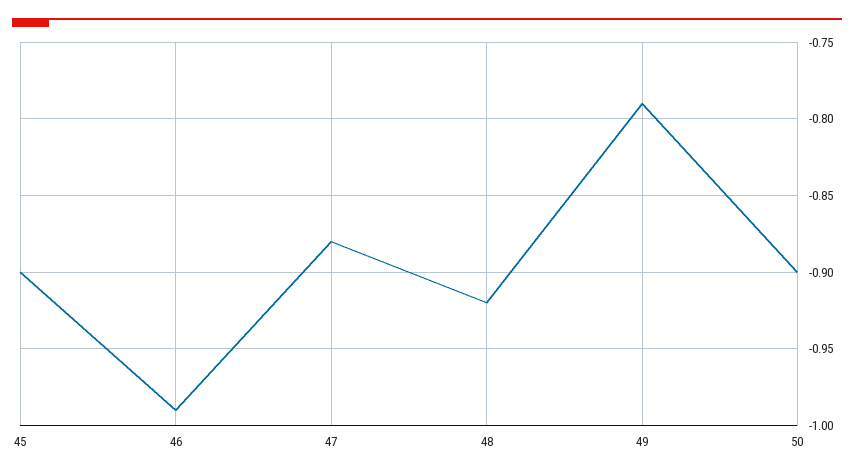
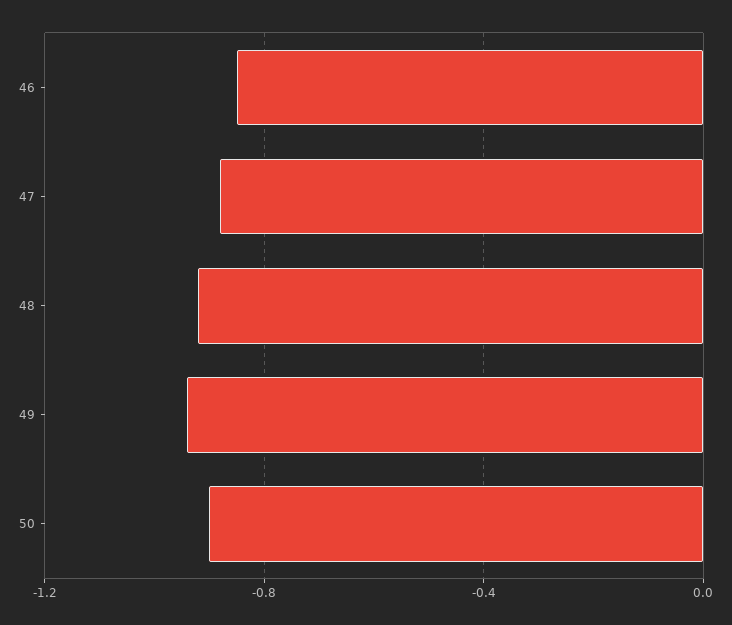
  {
-   "45": -0.9,
-   "46": -0.99,
+   "46": -0.85,
    "47": -0.88,
    "48": -0.92,
-   "49": -0.79,
+   "49": -0.95,
    "50": -0.9
  }

